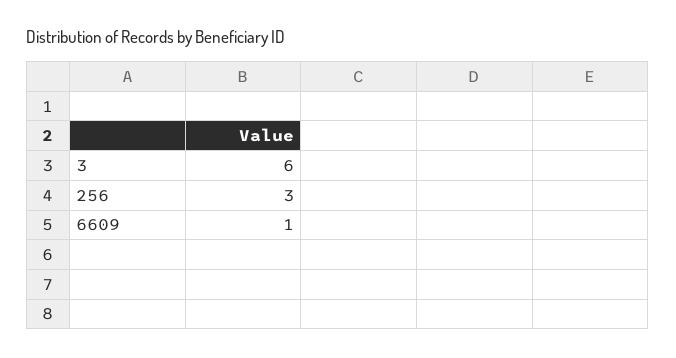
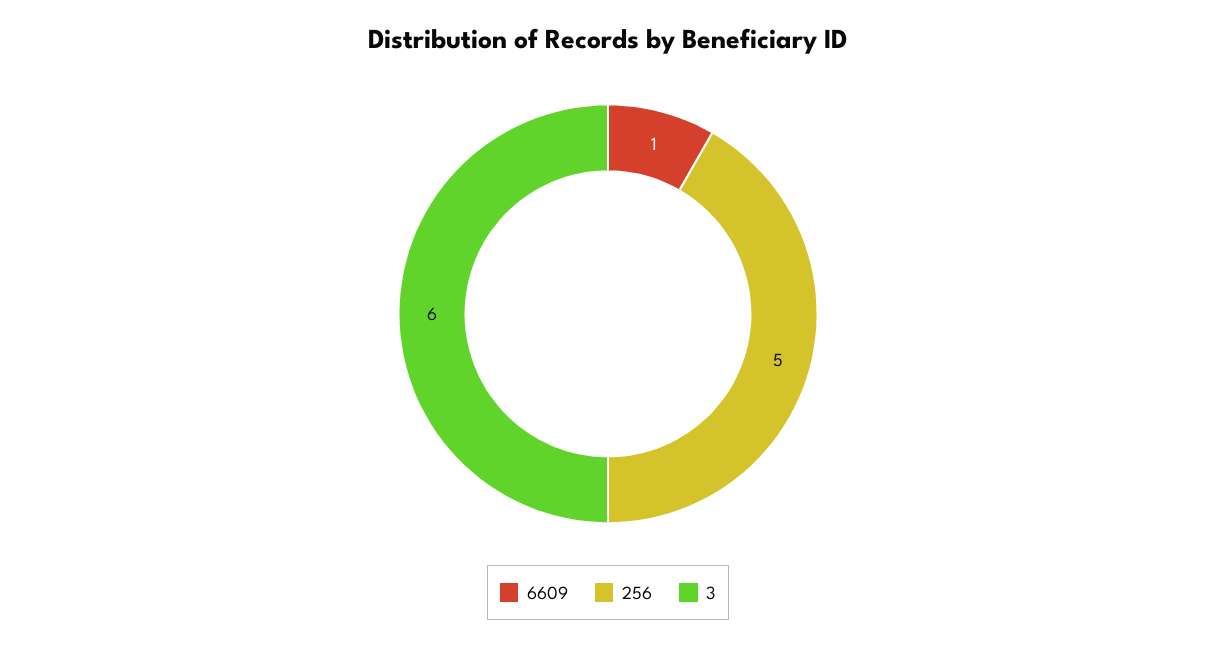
  {
    "3": 6,
-   "256": 3,
+   "256": 5,
    "6609": 1
  }

